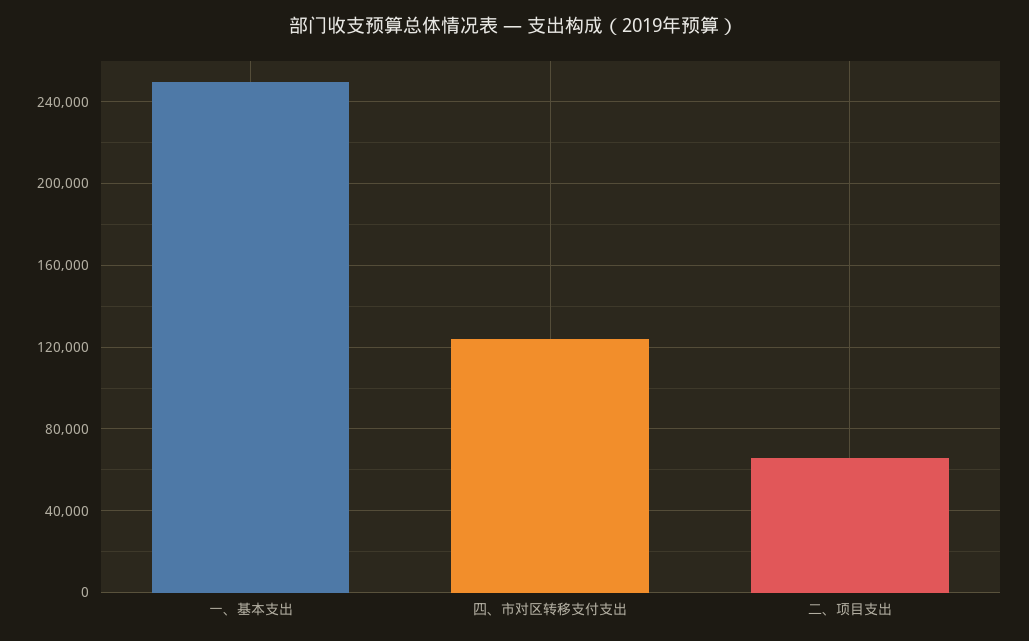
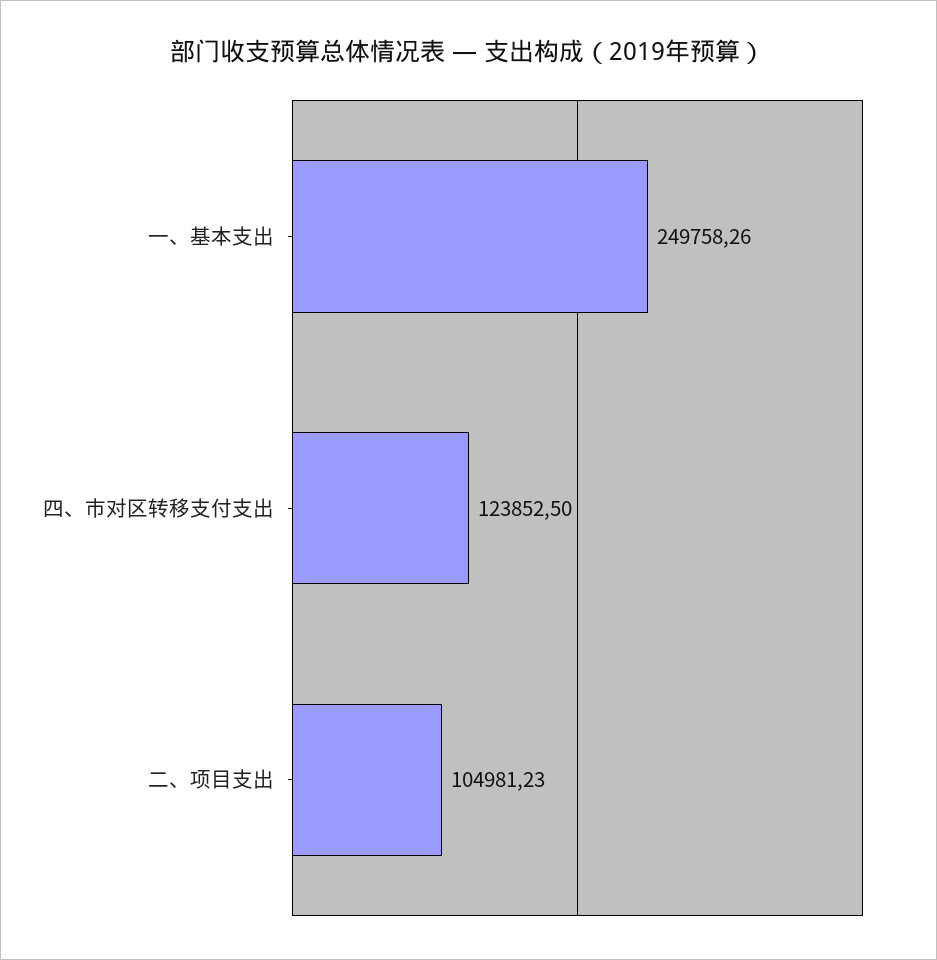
  {
    "一、基本支出": 249758.26,
    "四、市对区转移支付支出": 123852.5,
-   "二、项目支出": 65000
+   "二、项目支出": 104981.23
  }

